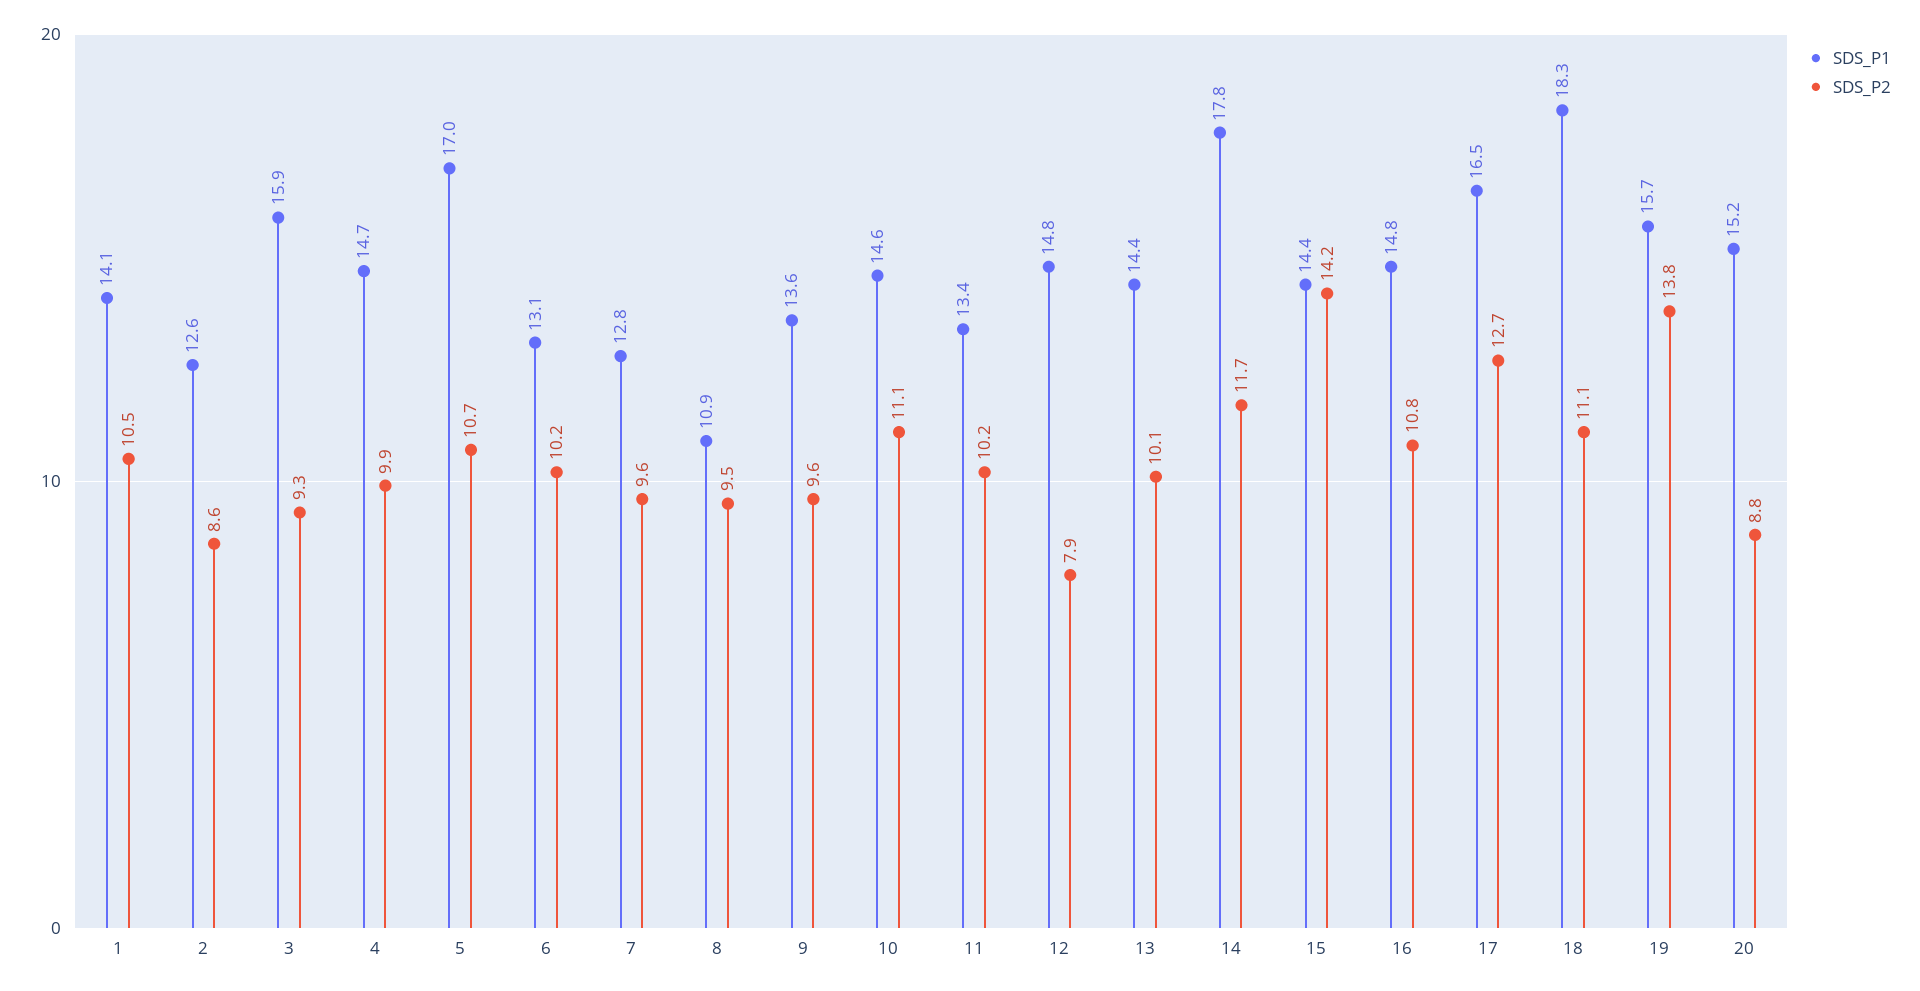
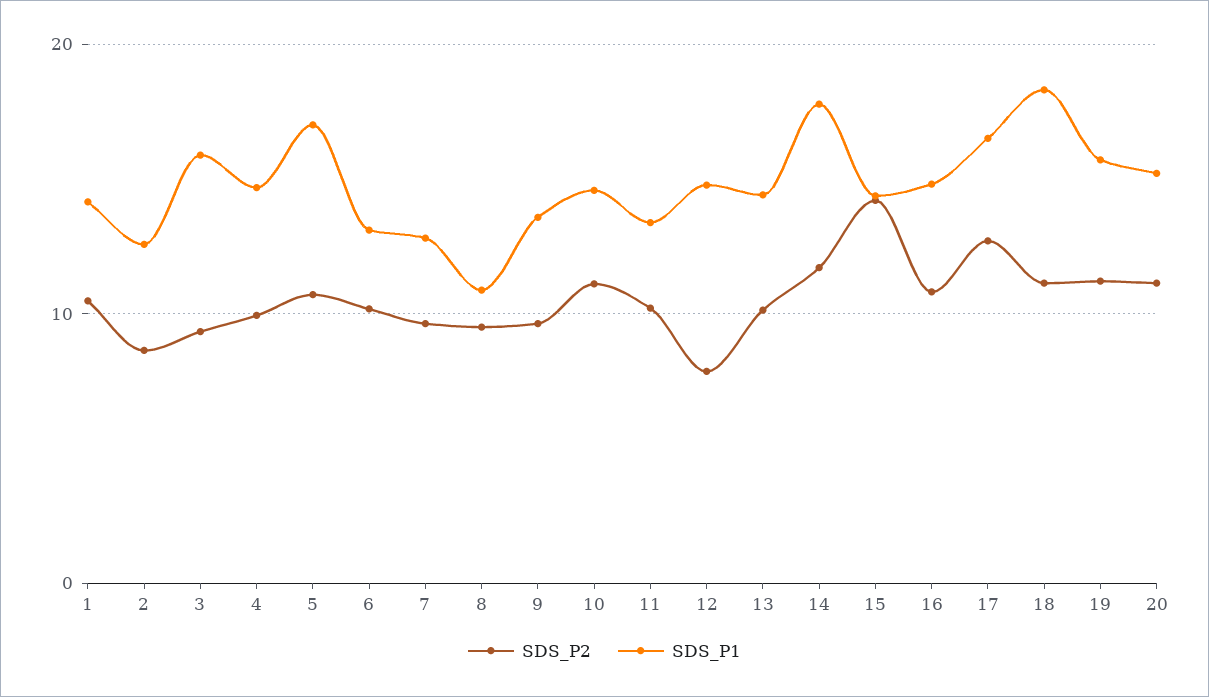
  {
    "SDS_P1": {
      "1": 14.1,
      "2": 12.6,
      "3": 15.9,
      "4": 14.7,
      "5": 17,
      "6": 13.1,
      "7": 12.8,
      "8": 10.9,
      "9": 13.6,
      "10": 14.6,
      "11": 13.4,
      "12": 14.8,
      "13": 14.4,
      "14": 17.8,
      "15": 14.4,
      "16": 14.8,
      "17": 16.5,
      "18": 18.3,
      "19": 15.7,
      "20": 15.2
    },
    "SDS_P2": {
      "1": 10.5,
      "2": 8.6,
      "3": 9.3,
      "4": 9.9,
      "5": 10.7,
      "6": 10.2,
      "7": 9.6,
      "8": 9.5,
      "9": 9.6,
      "10": 11.1,
      "11": 10.2,
      "12": 7.9,
      "13": 10.1,
      "14": 11.7,
      "15": 14.2,
      "16": 10.8,
      "17": 12.7,
      "18": 11.1,
-     "19": 13.8,
+     "19": 11,
-     "20": 8.8
+     "20": 11
    }
  }

